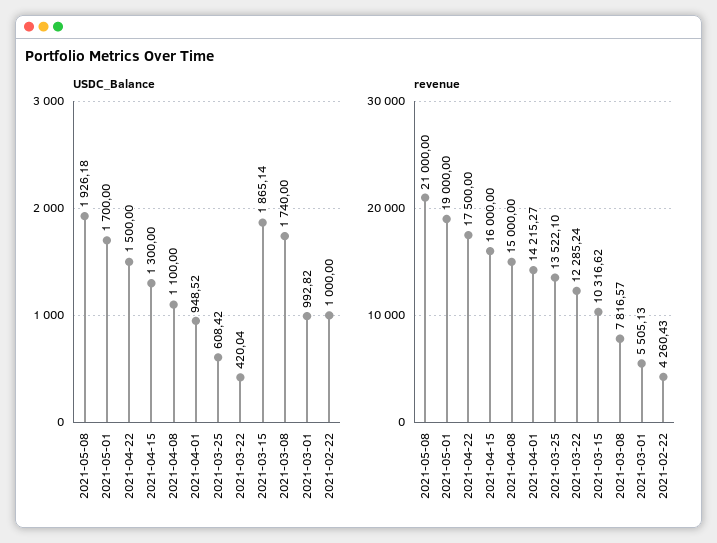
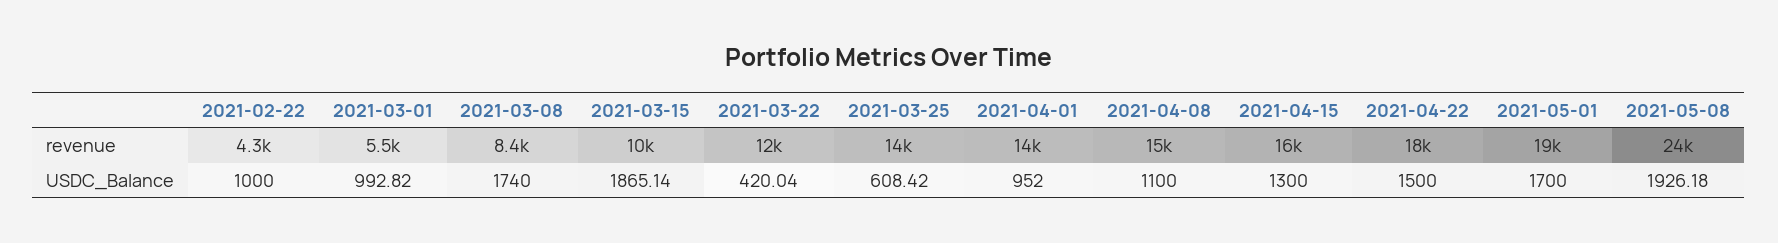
  {
    "USDC_Balance": {
      "2021-05-08": 1926.18,
      "2021-05-01": 1700,
      "2021-04-22": 1500,
      "2021-04-15": 1300,
      "2021-04-08": 1100,
-     "2021-04-01": 948.52,
+     "2021-04-01": 952,
      "2021-03-25": 608.42,
      "2021-03-22": 420.04,
      "2021-03-15": 1865.14,
      "2021-03-08": 1740,
      "2021-03-01": 992.82,
      "2021-02-22": 1000
    },
    "revenue": {
-     "2021-05-08": 21000,
+     "2021-05-08": 24000,
      "2021-05-01": 19000,
      "2021-04-22": 17500,
      "2021-04-15": 16000,
      "2021-04-08": 15000,
      "2021-04-01": 14215.27,
      "2021-03-25": 13522.1,
      "2021-03-22": 12285.24,
      "2021-03-15": 10316.62,
-     "2021-03-08": 7816.57,
+     "2021-03-08": 8400,
      "2021-03-01": 5505.13,
      "2021-02-22": 4260.43
    }
  }

